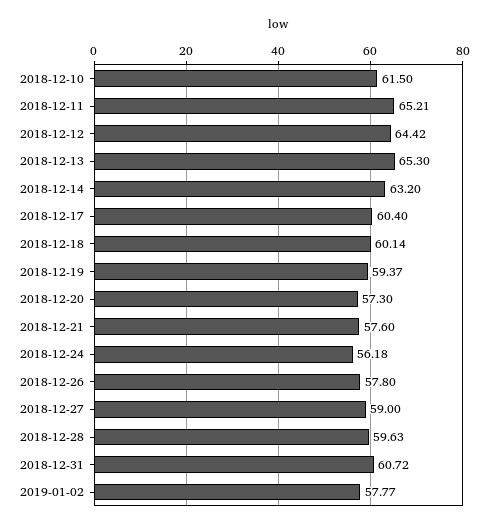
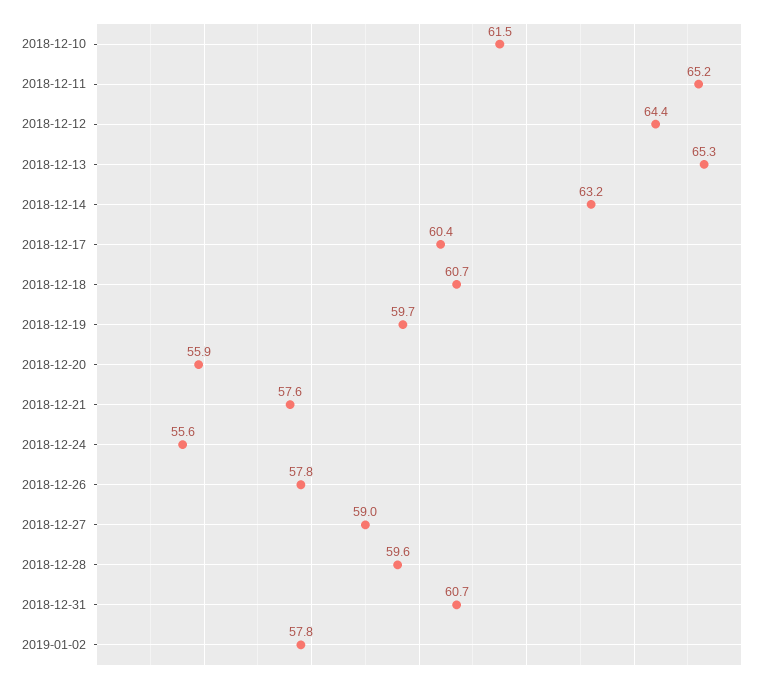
  {
    "2018-12-10": 61.5,
    "2018-12-11": 65.21,
    "2018-12-12": 64.42,
    "2018-12-13": 65.3,
    "2018-12-14": 63.2,
    "2018-12-17": 60.4,
-   "2018-12-18": 60.14,
+   "2018-12-18": 60.7,
-   "2018-12-19": 59.37,
+   "2018-12-19": 59.7,
-   "2018-12-20": 57.3,
+   "2018-12-20": 55.9,
    "2018-12-21": 57.6,
-   "2018-12-24": 56.18,
+   "2018-12-24": 55.6,
    "2018-12-26": 57.8,
    "2018-12-27": 59,
    "2018-12-28": 59.63,
    "2018-12-31": 60.72,
    "2019-01-02": 57.77
  }

